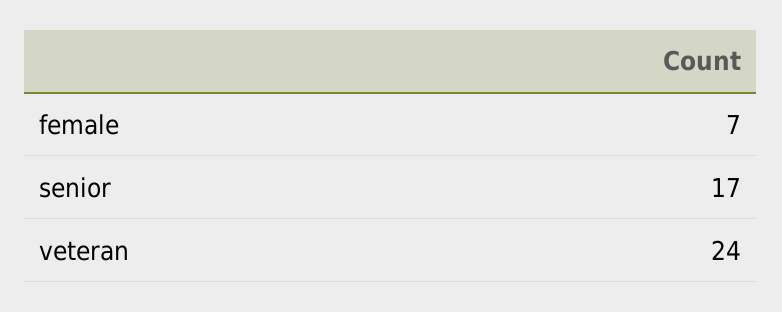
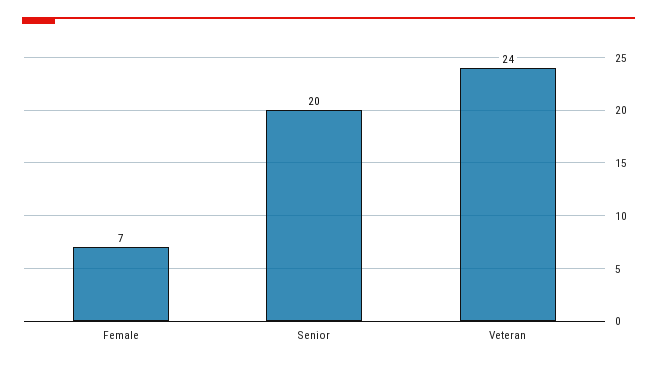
  {
    "female": 7,
-   "senior": 17,
+   "senior": 20,
    "veteran": 24
  }

